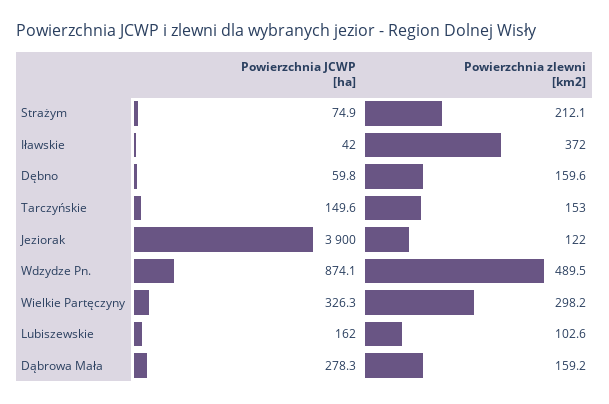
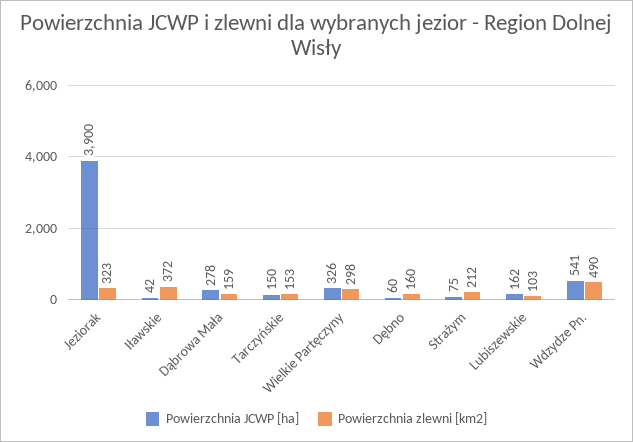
  {
    "Powierzchnia JCWP [ha]": {
      "Strażym": 74.9,
      "Iławskie": 42,
      "Dębno": 59.8,
      "Tarczyńskie": 149.6,
      "Jeziorak": 3900,
-     "Wdzydze Pn.": 874.1,
+     "Wdzydze Pn.": 541,
      "Wielkie Partęczyny": 326.3,
      "Lubiszewskie": 162,
      "Dąbrowa Mała": 278.3
    },
    "Powierzchnia zlewni [km2]": {
      "Strażym": 212.1,
      "Iławskie": 372,
      "Dębno": 159.6,
      "Tarczyńskie": 153,
-     "Jeziorak": 122,
+     "Jeziorak": 323,
      "Wdzydze Pn.": 489.5,
      "Wielkie Partęczyny": 298.2,
      "Lubiszewskie": 102.6,
      "Dąbrowa Mała": 159.2
    }
  }

